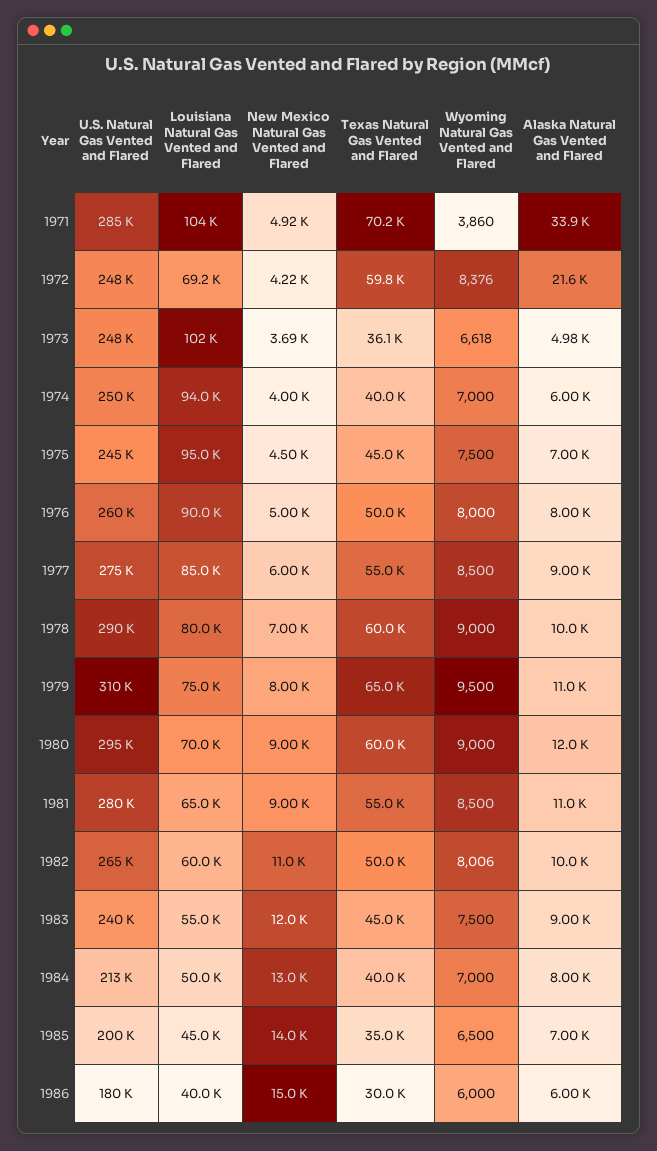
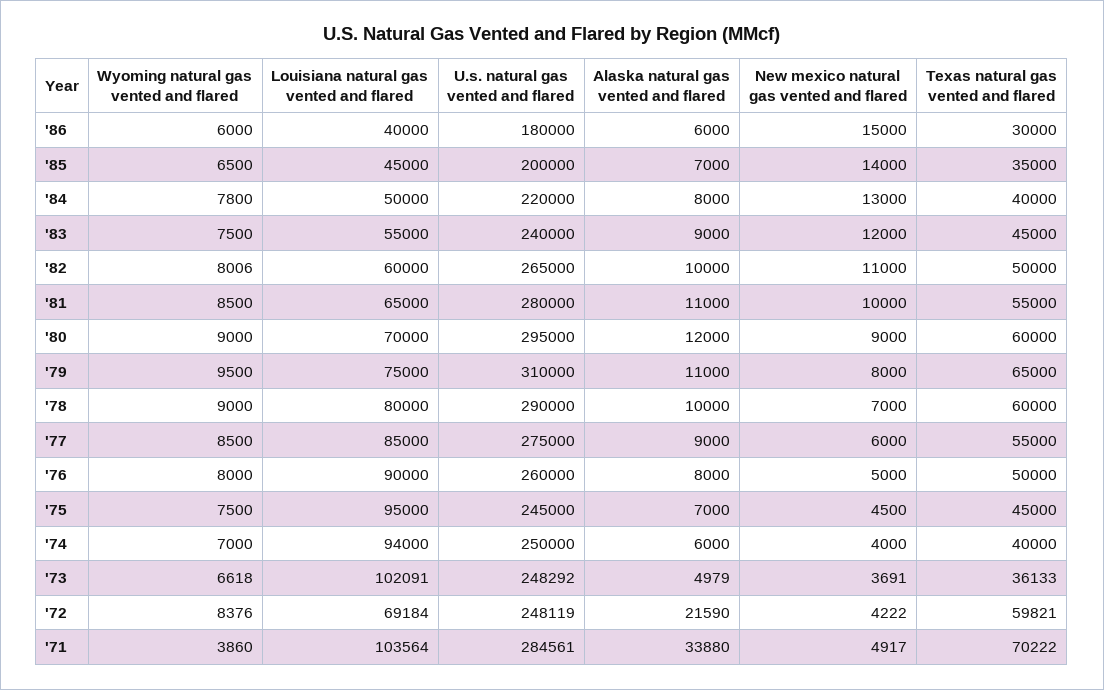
  {
    "U.S. Natural Gas Vented and Flared": {
      "1971": 284561,
      "1972": 248119,
      "1973": 248292,
      "1974": 250000,
      "1975": 245000,
      "1976": 260000,
      "1977": 275000,
      "1978": 290000,
      "1979": 310000,
      "1980": 295000,
      "1981": 280000,
      "1982": 265000,
      "1983": 240000,
-     "1984": 213000,
+     "1984": 220000,
      "1985": 200000,
      "1986": 180000
    },
    "Louisiana Natural Gas Vented and Flared": {
      "1971": 103564,
      "1972": 69184,
      "1973": 102091,
      "1974": 94000,
      "1975": 95000,
      "1976": 90000,
      "1977": 85000,
      "1978": 80000,
      "1979": 75000,
      "1980": 70000,
      "1981": 65000,
      "1982": 60000,
      "1983": 55000,
      "1984": 50000,
      "1985": 45000,
      "1986": 40000
    },
    "New Mexico Natural Gas Vented and Flared": {
      "1971": 4917,
      "1972": 4222,
      "1973": 3691,
      "1974": 4000,
      "1975": 4500,
      "1976": 5000,
      "1977": 6000,
      "1978": 7000,
      "1979": 8000,
      "1980": 9000,
-     "1981": 9000,
+     "1981": 10000,
      "1982": 11000,
      "1983": 12000,
      "1984": 13000,
      "1985": 14000,
      "1986": 15000
    },
    "Texas Natural Gas Vented and Flared": {
      "1971": 70222,
      "1972": 59821,
      "1973": 36133,
      "1974": 40000,
      "1975": 45000,
      "1976": 50000,
      "1977": 55000,
      "1978": 60000,
      "1979": 65000,
      "1980": 60000,
      "1981": 55000,
      "1982": 50000,
      "1983": 45000,
      "1984": 40000,
      "1985": 35000,
      "1986": 30000
    },
    "Wyoming Natural Gas Vented and Flared": {
      "1971": 3860,
      "1972": 8376,
      "1973": 6618,
      "1974": 7000,
      "1975": 7500,
      "1976": 8000,
      "1977": 8500,
      "1978": 9000,
      "1979": 9500,
      "1980": 9000,
      "1981": 8500,
      "1982": 8006,
      "1983": 7500,
-     "1984": 7000,
+     "1984": 7800,
      "1985": 6500,
      "1986": 6000
    },
    "Alaska Natural Gas Vented and Flared": {
      "1971": 33880,
      "1972": 21590,
      "1973": 4979,
      "1974": 6000,
      "1975": 7000,
      "1976": 8000,
      "1977": 9000,
      "1978": 10000,
      "1979": 11000,
      "1980": 12000,
      "1981": 11000,
      "1982": 10000,
      "1983": 9000,
      "1984": 8000,
      "1985": 7000,
      "1986": 6000
    }
  }

